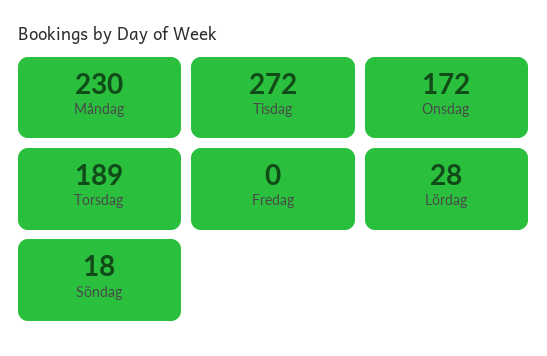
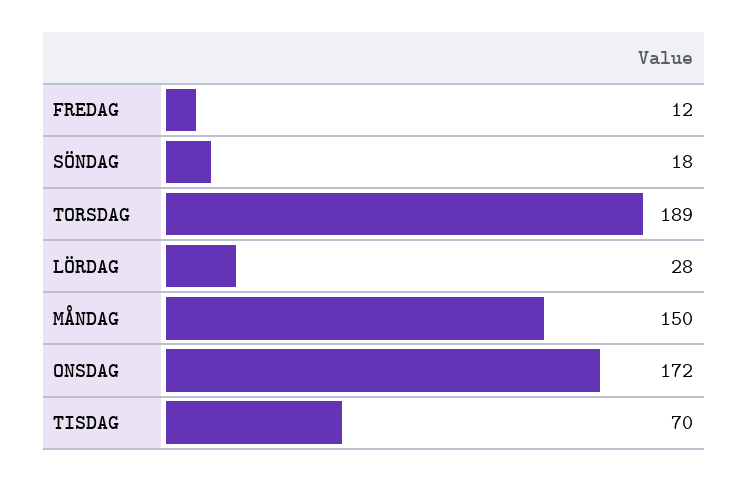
  {
-   "Måndag": 230,
+   "Måndag": 150,
-   "Tisdag": 272,
+   "Tisdag": 70,
    "Onsdag": 172,
    "Torsdag": 189,
-   "Fredag": 0,
+   "Fredag": 12,
    "Lördag": 28,
    "Söndag": 18
  }

